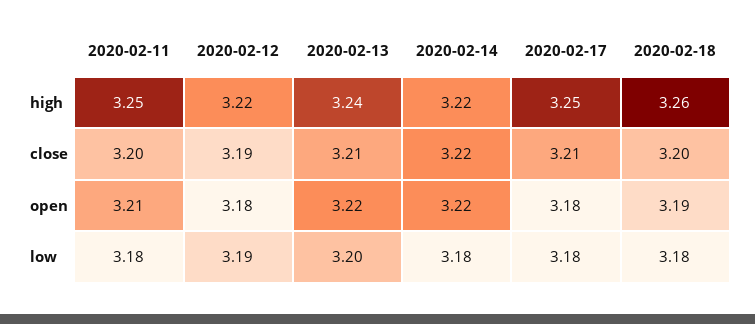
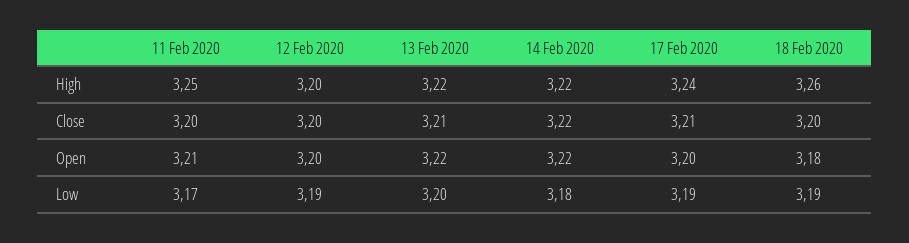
  {
    "2020-02-11": {
      "high": 3.25,
      "close": 3.2,
      "open": 3.21,
-     "low": 3.18
+     "low": 3.17
    },
    "2020-02-12": {
-     "high": 3.22,
+     "high": 3.2,
-     "close": 3.19,
+     "close": 3.2,
-     "open": 3.18,
+     "open": 3.2,
      "low": 3.19
    },
    "2020-02-13": {
-     "high": 3.24,
+     "high": 3.22,
      "close": 3.21,
      "open": 3.22,
      "low": 3.2
    },
    "2020-02-14": {
      "high": 3.22,
      "close": 3.22,
      "open": 3.22,
      "low": 3.18
    },
    "2020-02-17": {
-     "high": 3.25,
+     "high": 3.24,
      "close": 3.21,
-     "open": 3.18,
+     "open": 3.2,
-     "low": 3.18
+     "low": 3.19
    },
    "2020-02-18": {
      "high": 3.26,
      "close": 3.2,
-     "open": 3.19,
+     "open": 3.18,
-     "low": 3.18
+     "low": 3.19
    }
  }

